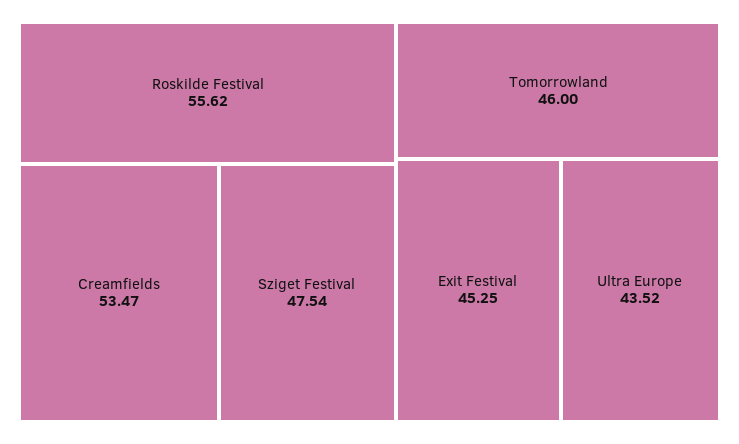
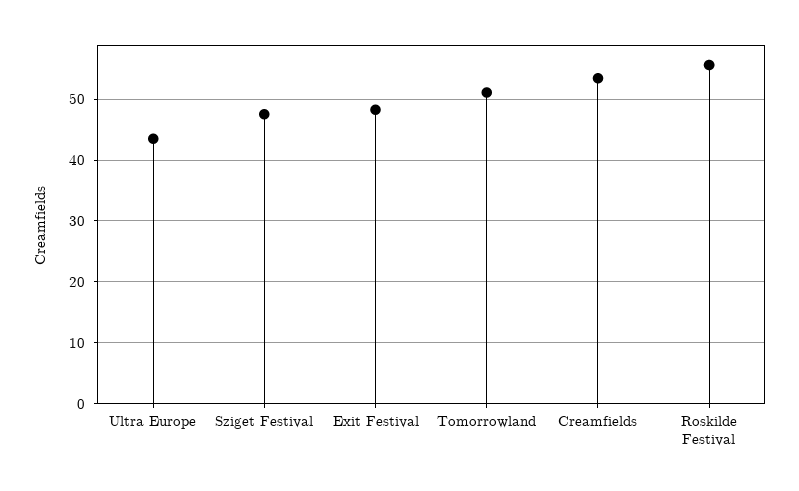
  {
    "Roskilde Festival": 55.62,
    "Creamfields": 53.47,
    "Sziget Festival": 47.54,
-   "Tomorrowland": 46,
+   "Tomorrowland": 51,
-   "Exit Festival": 45.25,
+   "Exit Festival": 48,
    "Ultra Europe": 43.52
  }

